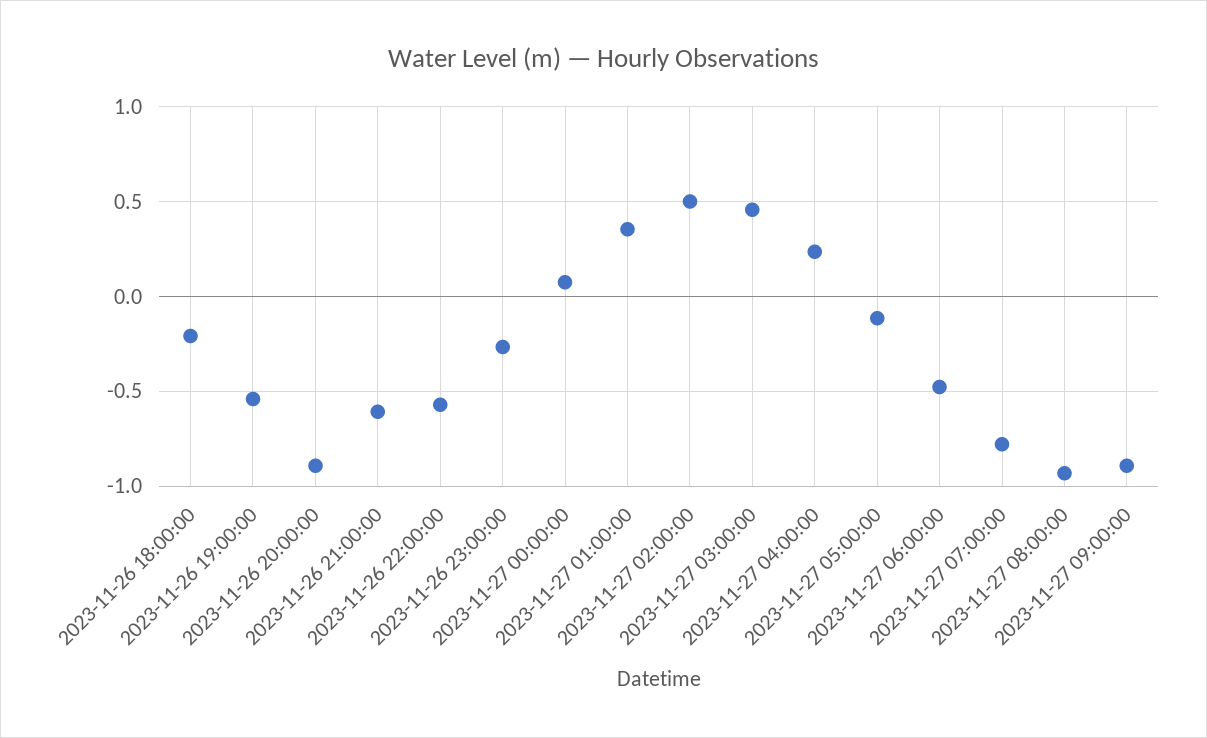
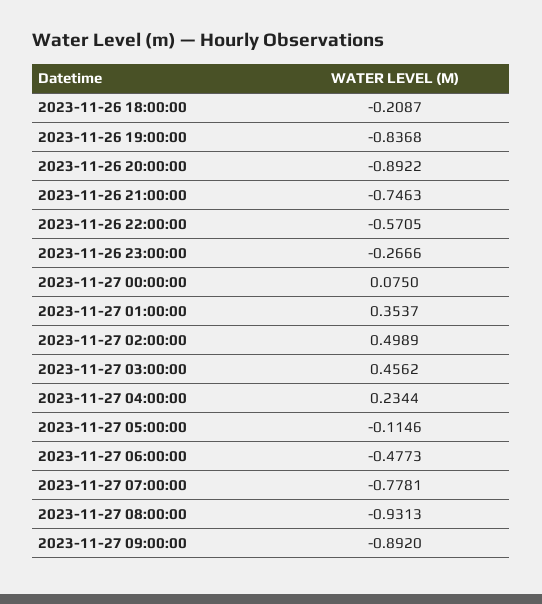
  {
    "2023-11-26 18:00:00": -0.2087,
-   "2023-11-26 19:00:00": -0.55,
+   "2023-11-26 19:00:00": -0.8368,
    "2023-11-26 20:00:00": -0.8922,
-   "2023-11-26 21:00:00": -0.6,
+   "2023-11-26 21:00:00": -0.7463,
    "2023-11-26 22:00:00": -0.5705,
    "2023-11-26 23:00:00": -0.2666,
    "2023-11-27 00:00:00": 0.075,
    "2023-11-27 01:00:00": 0.3537,
    "2023-11-27 02:00:00": 0.4989,
    "2023-11-27 03:00:00": 0.4562,
    "2023-11-27 04:00:00": 0.2344,
    "2023-11-27 05:00:00": -0.1146,
    "2023-11-27 06:00:00": -0.4773,
    "2023-11-27 07:00:00": -0.7781,
    "2023-11-27 08:00:00": -0.9313,
    "2023-11-27 09:00:00": -0.892
  }

